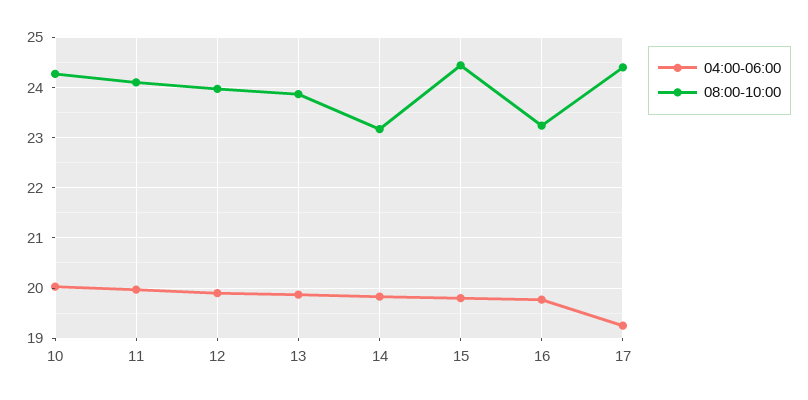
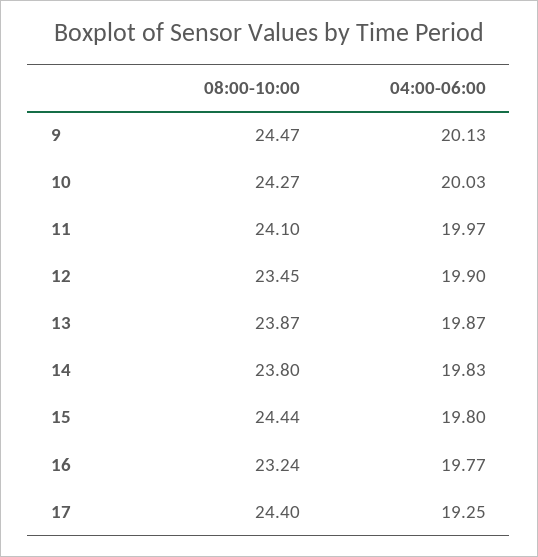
  {
    "04:00-06:00": {
      "10": 20.03,
      "11": 19.97,
      "12": 19.9,
      "13": 19.87,
      "14": 19.83,
      "15": 19.8,
      "16": 19.77,
-     "17": 19.25
+     "17": 19.25,
+     "9": 20.13
    },
    "08:00-10:00": {
      "10": 24.27,
      "11": 24.1,
-     "12": 24,
+     "12": 23.45,
      "13": 23.87,
-     "14": 23.2,
+     "14": 23.8,
      "15": 24.44,
      "16": 23.24,
-     "17": 24.4
+     "17": 24.4,
+     "9": 24.47
    }
  }

